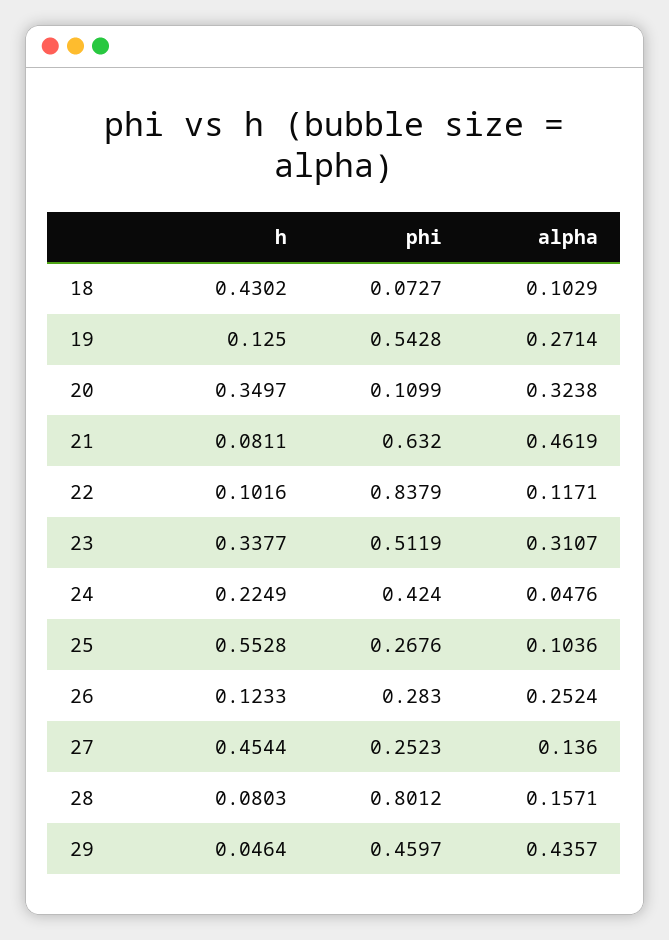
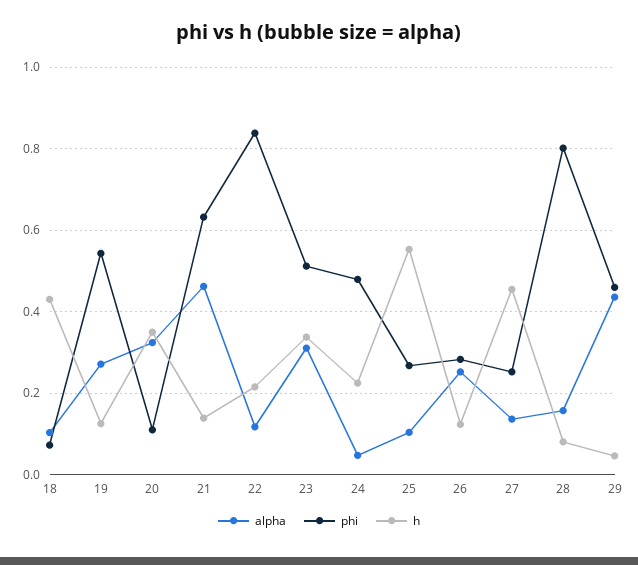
  {
    "h": {
      "18": 0.4302,
      "19": 0.125,
      "20": 0.3497,
-     "21": 0.0811,
+     "21": 0.14,
-     "22": 0.1016,
+     "22": 0.22,
      "23": 0.3377,
      "24": 0.2249,
      "25": 0.5528,
      "26": 0.1233,
      "27": 0.4544,
      "28": 0.0803,
      "29": 0.0464
    },
    "phi": {
      "18": 0.0727,
      "19": 0.5428,
      "20": 0.1099,
      "21": 0.632,
      "22": 0.8379,
      "23": 0.5119,
-     "24": 0.424,
+     "24": 0.48,
      "25": 0.2676,
      "26": 0.283,
      "27": 0.2523,
      "28": 0.8012,
      "29": 0.4597
    },
    "alpha": {
      "18": 0.1029,
      "19": 0.2714,
      "20": 0.3238,
      "21": 0.4619,
      "22": 0.1171,
      "23": 0.3107,
      "24": 0.0476,
      "25": 0.1036,
      "26": 0.2524,
      "27": 0.136,
      "28": 0.1571,
      "29": 0.4357
    }
  }

